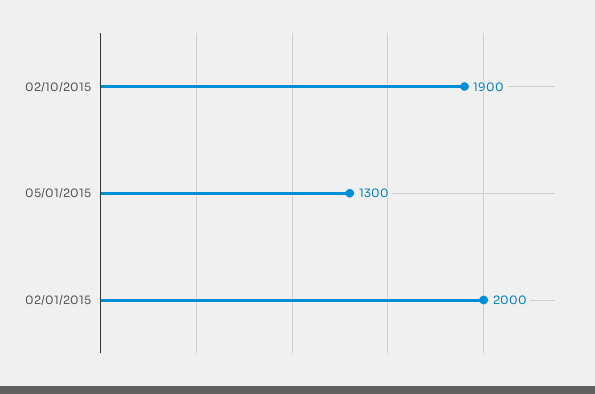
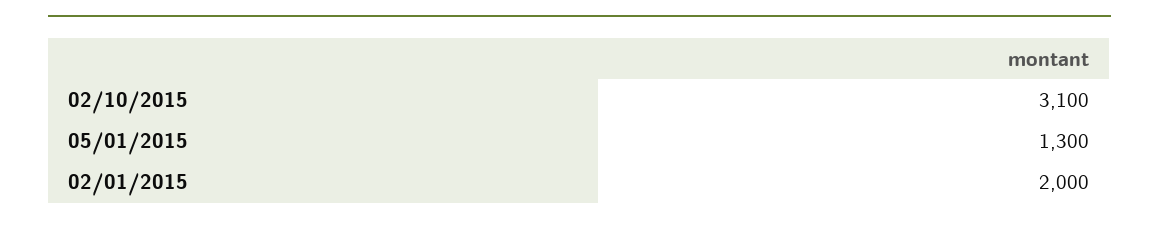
  {
-   "02/10/2015": 1900,
+   "02/10/2015": 3100,
    "05/01/2015": 1300,
    "02/01/2015": 2000
  }

